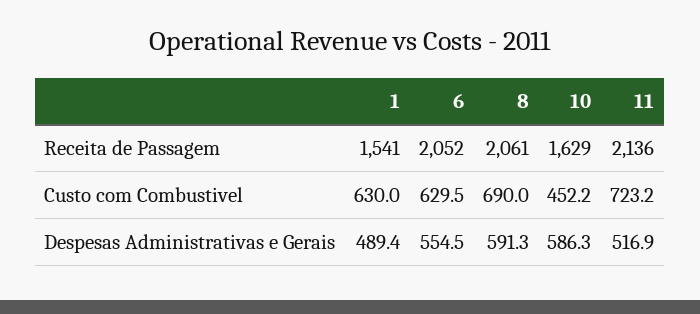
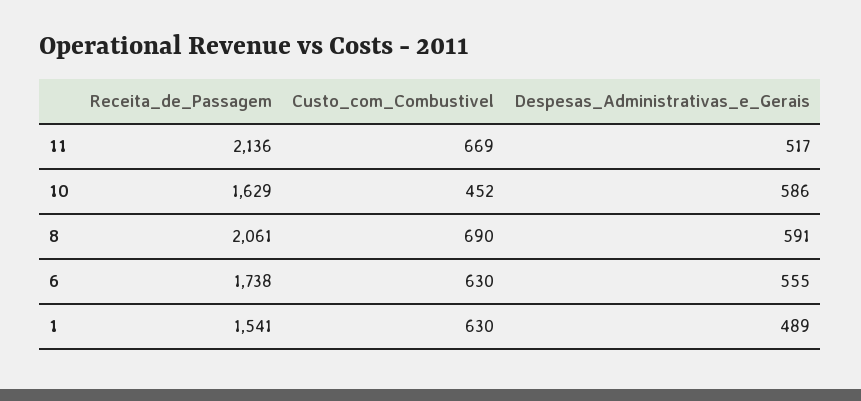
  {
    "1": {
      "Receita de Passagem": 1541,
      "Custo com Combustivel": 630,
      "Despesas Administrativas e Gerais": 489.4
    },
    "6": {
-     "Receita de Passagem": 2052,
+     "Receita de Passagem": 1738,
      "Custo com Combustivel": 629.5,
      "Despesas Administrativas e Gerais": 554.5
    },
    "8": {
      "Receita de Passagem": 2061,
      "Custo com Combustivel": 690,
      "Despesas Administrativas e Gerais": 591.3
    },
    "10": {
      "Receita de Passagem": 1629,
      "Custo com Combustivel": 452.2,
      "Despesas Administrativas e Gerais": 586.3
    },
    "11": {
      "Receita de Passagem": 2136,
-     "Custo com Combustivel": 723.2,
+     "Custo com Combustivel": 669,
      "Despesas Administrativas e Gerais": 516.9
    }
  }

